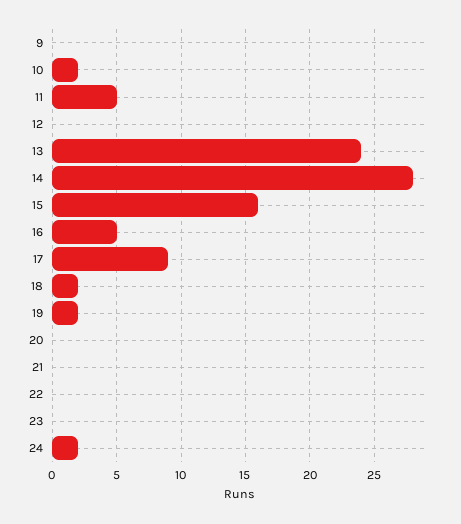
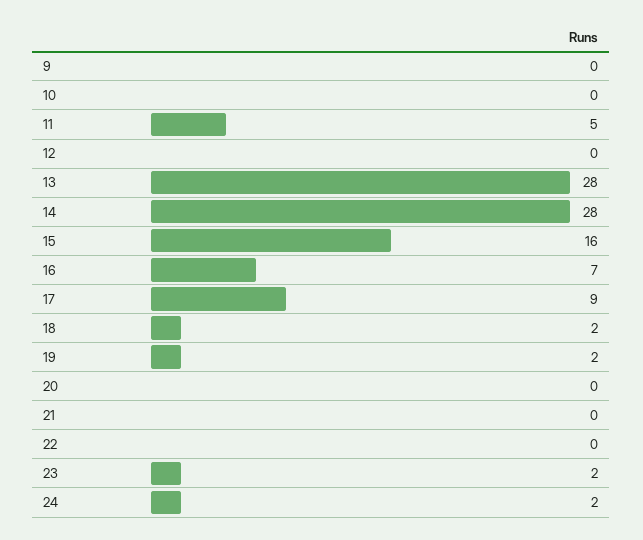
  {
    "9": 0,
-   "10": 2,
+   "10": 0,
    "11": 5,
    "12": 0,
-   "13": 24,
+   "13": 28,
    "14": 28,
    "15": 16,
-   "16": 5,
+   "16": 7,
    "17": 9,
    "18": 2,
    "19": 2,
    "20": 0,
    "21": 0,
    "22": 0,
-   "23": 0,
+   "23": 2,
    "24": 2
  }

